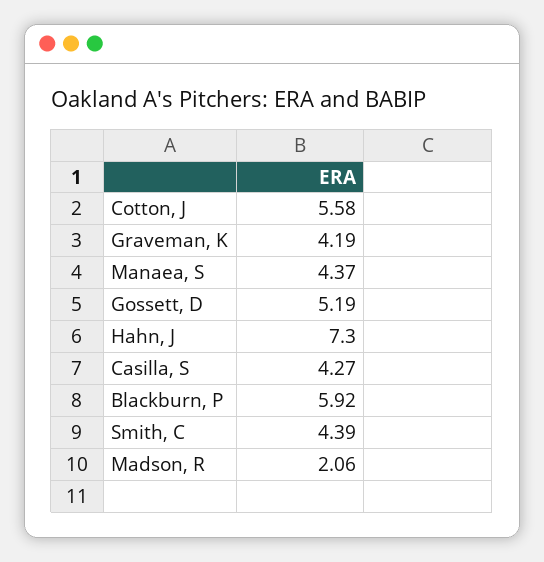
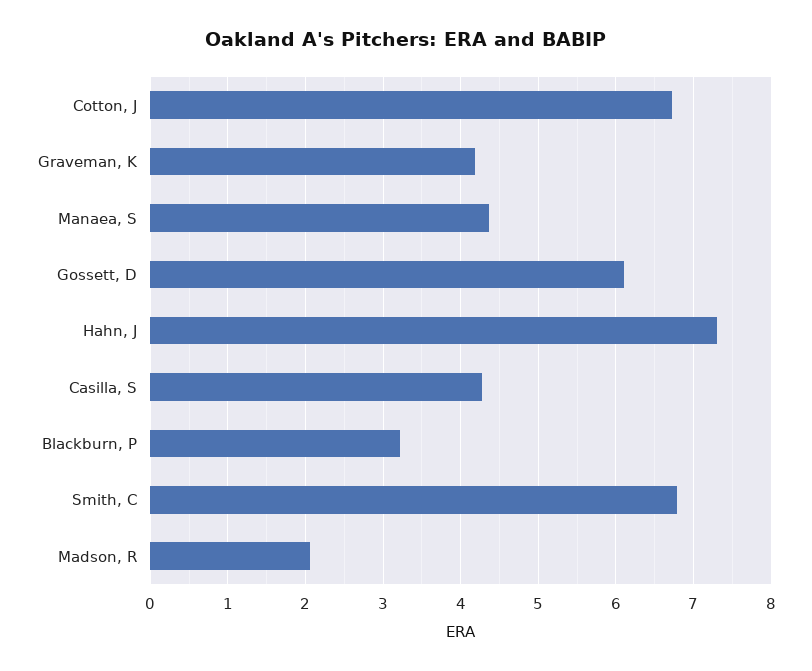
  {
-   "Cotton, J": 5.58,
+   "Cotton, J": 6.7,
    "Graveman, K": 4.19,
    "Manaea, S": 4.37,
-   "Gossett, D": 5.19,
+   "Gossett, D": 6.1,
    "Hahn, J": 7.3,
    "Casilla, S": 4.27,
-   "Blackburn, P": 5.92,
+   "Blackburn, P": 3.2,
-   "Smith, C": 4.39,
+   "Smith, C": 6.8,
    "Madson, R": 2.06
  }

